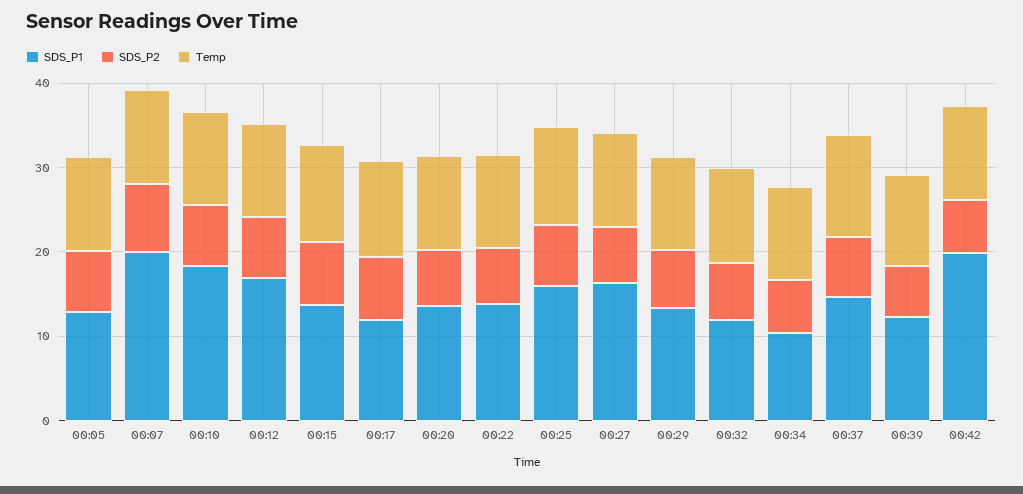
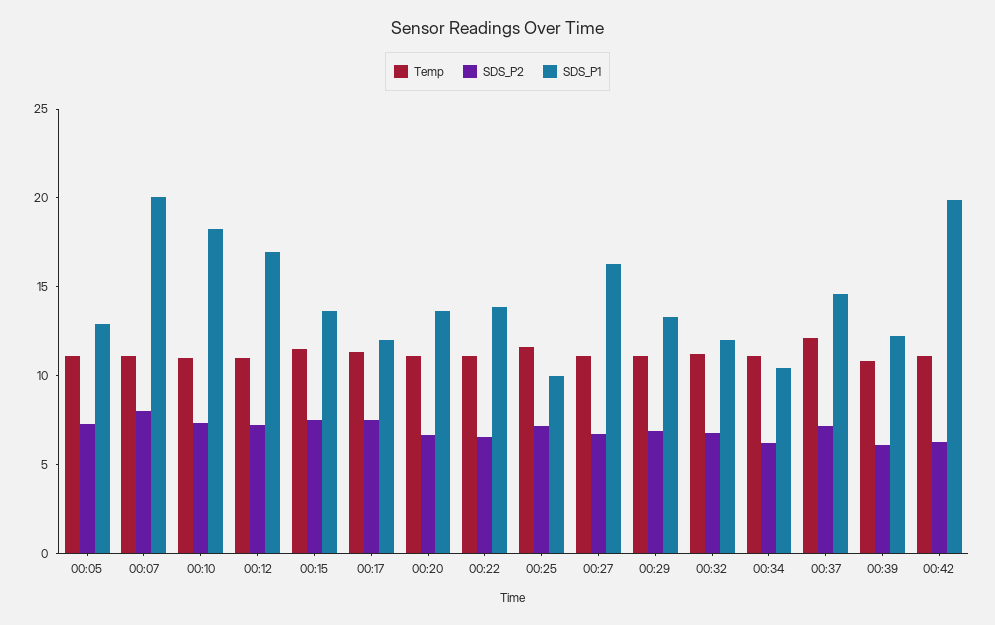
  {
    "SDS_P1": {
      "00:05": 13,
      "00:07": 20,
      "00:10": 18,
      "00:12": 17,
      "00:15": 14,
      "00:17": 12,
      "00:20": 14,
      "00:22": 14,
-     "00:25": 16,
+     "00:25": 10,
      "00:27": 16,
      "00:29": 13,
      "00:32": 12,
      "00:34": 10,
      "00:37": 15,
      "00:39": 12,
      "00:42": 20
    },
    "SDS_P2": {
      "00:05": 7,
      "00:07": 8,
      "00:10": 7,
      "00:12": 7,
      "00:15": 7,
      "00:17": 7,
      "00:20": 7,
      "00:22": 7,
      "00:25": 7,
      "00:27": 7,
      "00:29": 7,
      "00:32": 7,
      "00:34": 6,
      "00:37": 7,
      "00:39": 6,
      "00:42": 6
    },
    "Temp": {
      "00:05": 11,
      "00:07": 11,
      "00:10": 11,
      "00:12": 11,
      "00:15": 12,
      "00:17": 11,
      "00:20": 11,
      "00:22": 11,
      "00:25": 12,
      "00:27": 11,
      "00:29": 11,
      "00:32": 11,
      "00:34": 11,
      "00:37": 12,
      "00:39": 11,
      "00:42": 11
    }
  }

